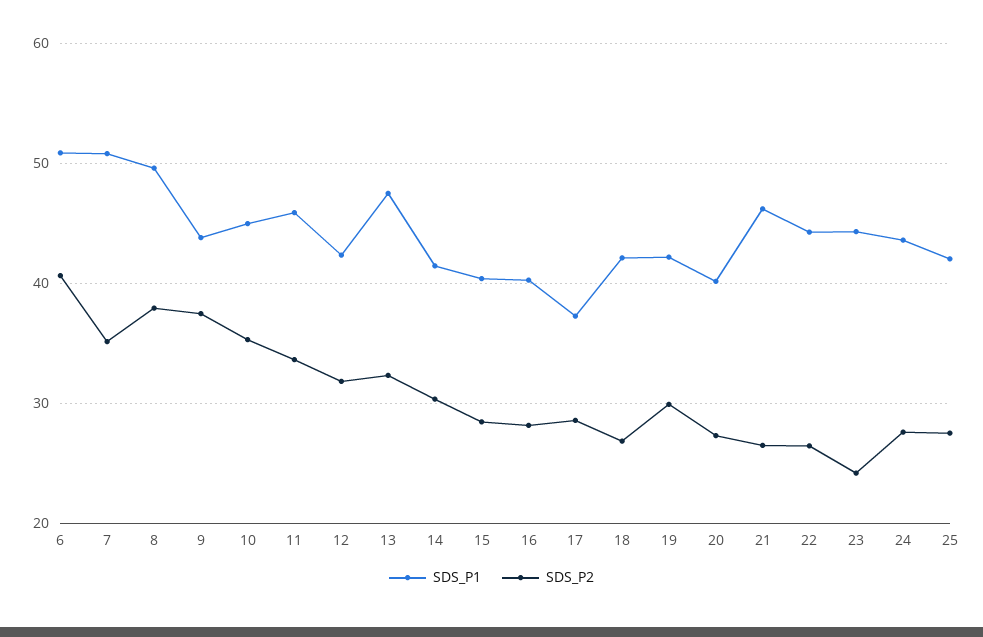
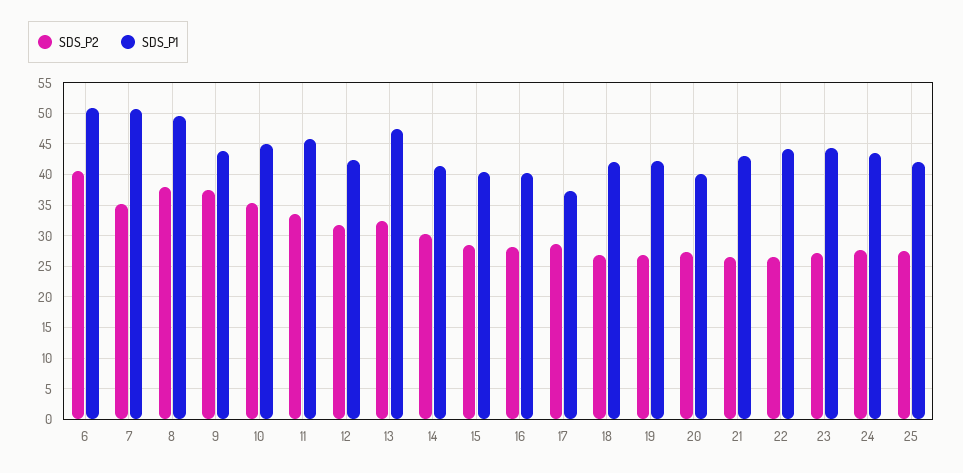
  {
    "SDS_P1": {
      "6": 51,
      "7": 51,
      "8": 50,
      "9": 44,
      "10": 45,
      "11": 46,
      "12": 42,
      "13": 47,
      "14": 41,
      "15": 40,
      "16": 40,
      "17": 37,
      "18": 42,
      "19": 42,
      "20": 40,
-     "21": 46,
+     "21": 43,
      "22": 44,
      "23": 44,
      "24": 44,
      "25": 42
    },
    "SDS_P2": {
      "6": 41,
      "7": 35,
      "8": 38,
      "9": 37,
      "10": 35,
      "11": 34,
      "12": 32,
      "13": 32,
      "14": 30,
      "15": 28,
      "16": 28,
      "17": 29,
      "18": 27,
-     "19": 30,
+     "19": 27,
      "20": 27,
      "21": 27,
      "22": 26,
-     "23": 24,
+     "23": 27,
      "24": 28,
      "25": 28
    }
  }

